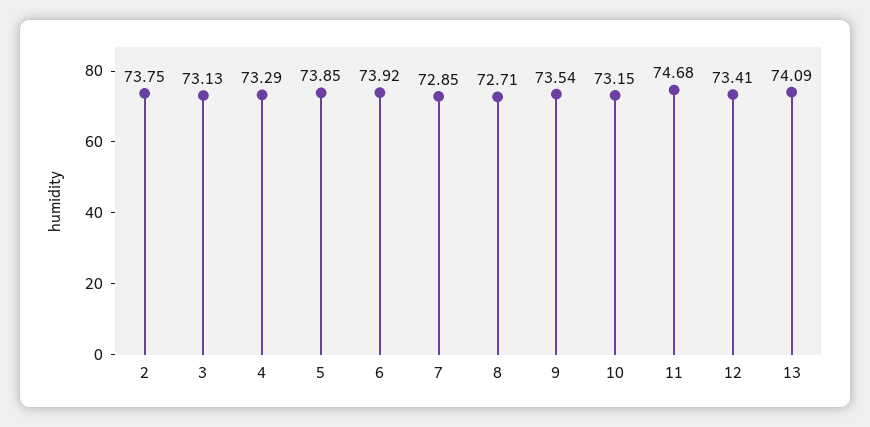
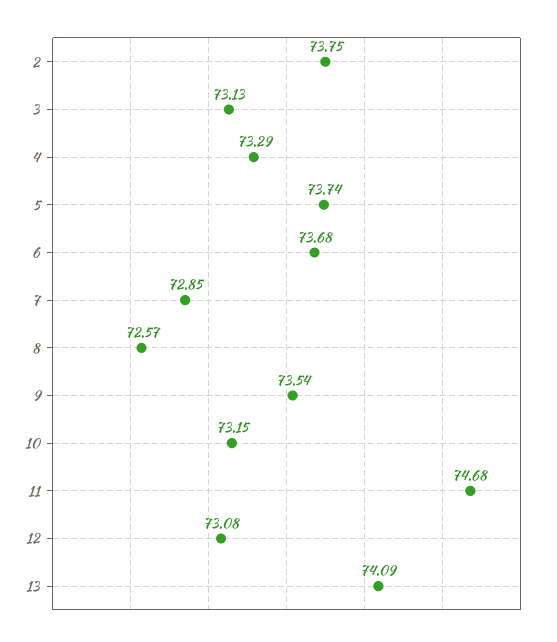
  {
    "2": 73.75,
    "3": 73.13,
    "4": 73.29,
-   "5": 73.85,
+   "5": 73.74,
-   "6": 73.92,
+   "6": 73.68,
    "7": 72.85,
-   "8": 72.71,
+   "8": 72.57,
    "9": 73.54,
    "10": 73.15,
    "11": 74.68,
-   "12": 73.41,
+   "12": 73.08,
    "13": 74.09
  }

